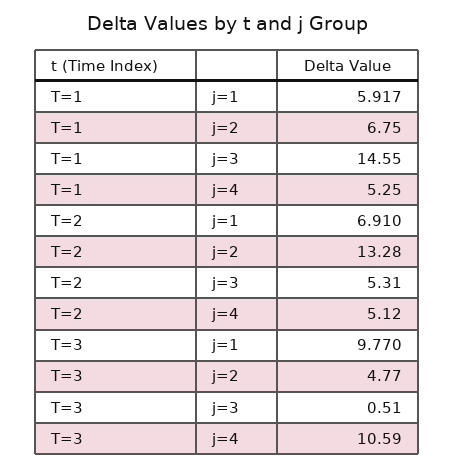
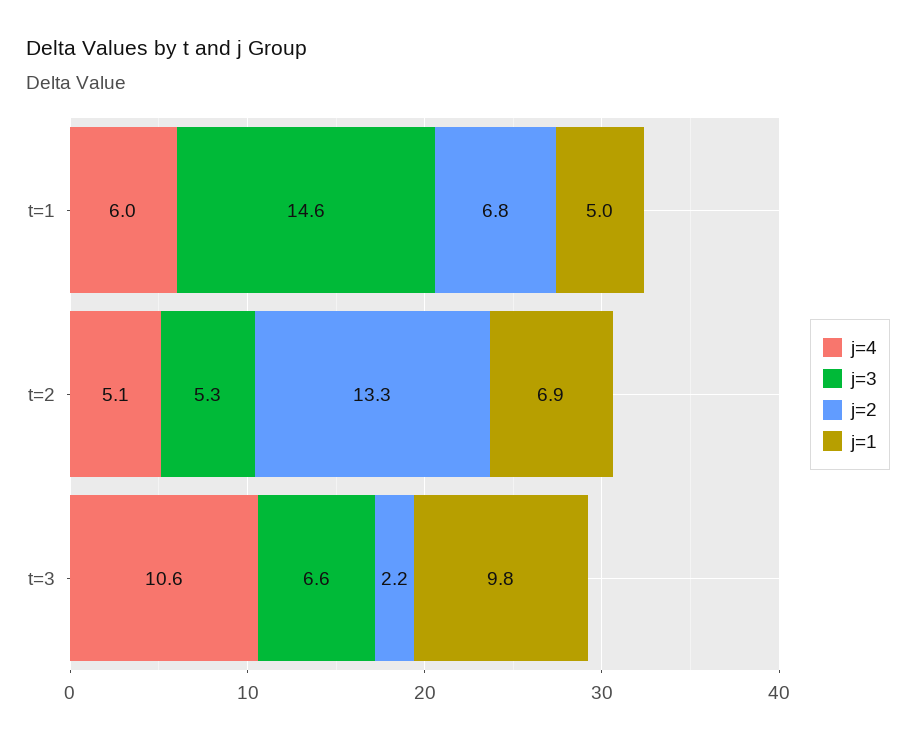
  {
    "j=1": {
-     "T=1": 5.917,
+     "T=1": 5,
      "T=2": 6.91,
      "T=3": 9.77
    },
    "j=2": {
      "T=1": 6.75,
      "T=2": 13.28,
-     "T=3": 4.77
+     "T=3": 2.2
    },
    "j=3": {
      "T=1": 14.55,
      "T=2": 5.31,
-     "T=3": 0.51
+     "T=3": 6.6
    },
    "j=4": {
-     "T=1": 5.25,
+     "T=1": 6,
      "T=2": 5.12,
      "T=3": 10.59
    }
  }

